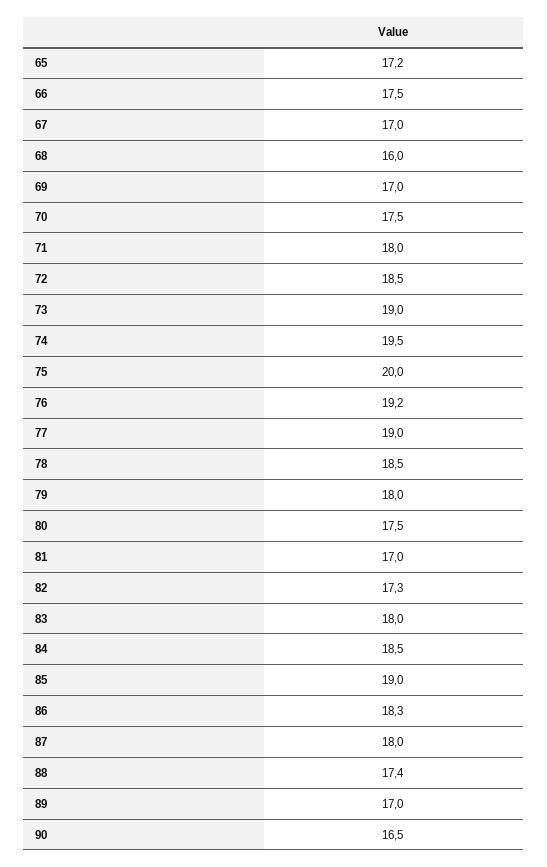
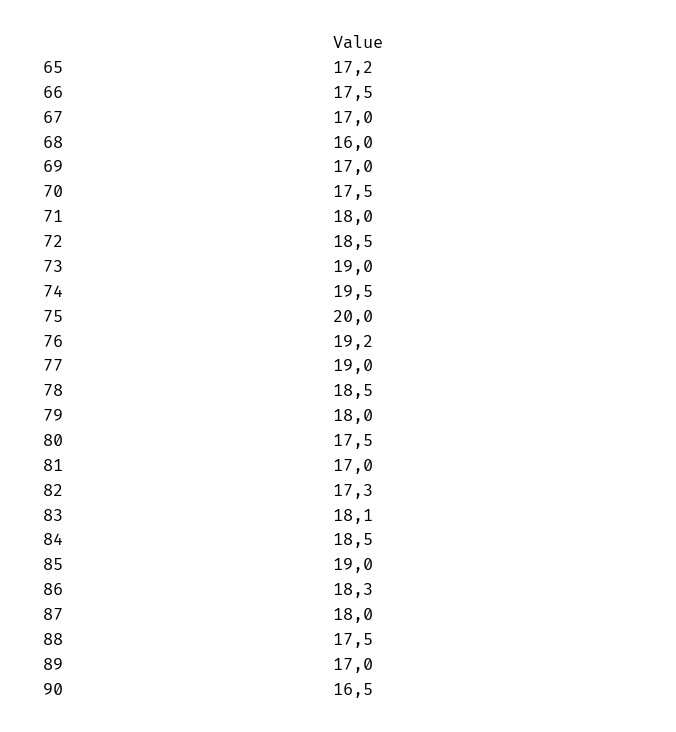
  {
    "65": 17.2,
    "66": 17.5,
    "67": 17,
    "68": 16,
    "69": 17,
    "70": 17.5,
    "71": 18,
    "72": 18.5,
    "73": 19,
    "74": 19.5,
    "75": 20,
    "76": 19.2,
    "77": 19,
    "78": 18.5,
    "79": 18,
    "80": 17.5,
    "81": 17,
    "82": 17.3,
-   "83": 18,
+   "83": 18.1,
    "84": 18.5,
    "85": 19,
    "86": 18.3,
    "87": 18,
-   "88": 17.4,
+   "88": 17.5,
    "89": 17,
    "90": 16.5
  }

